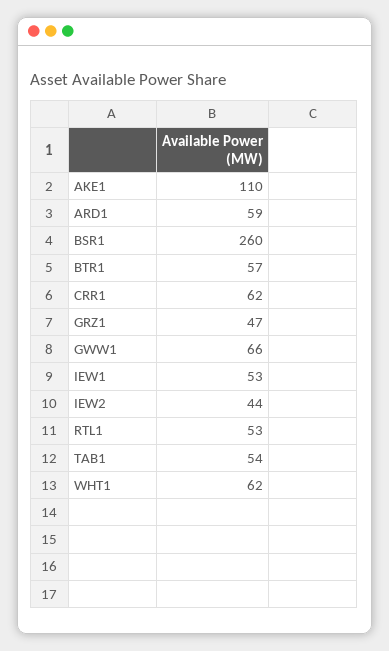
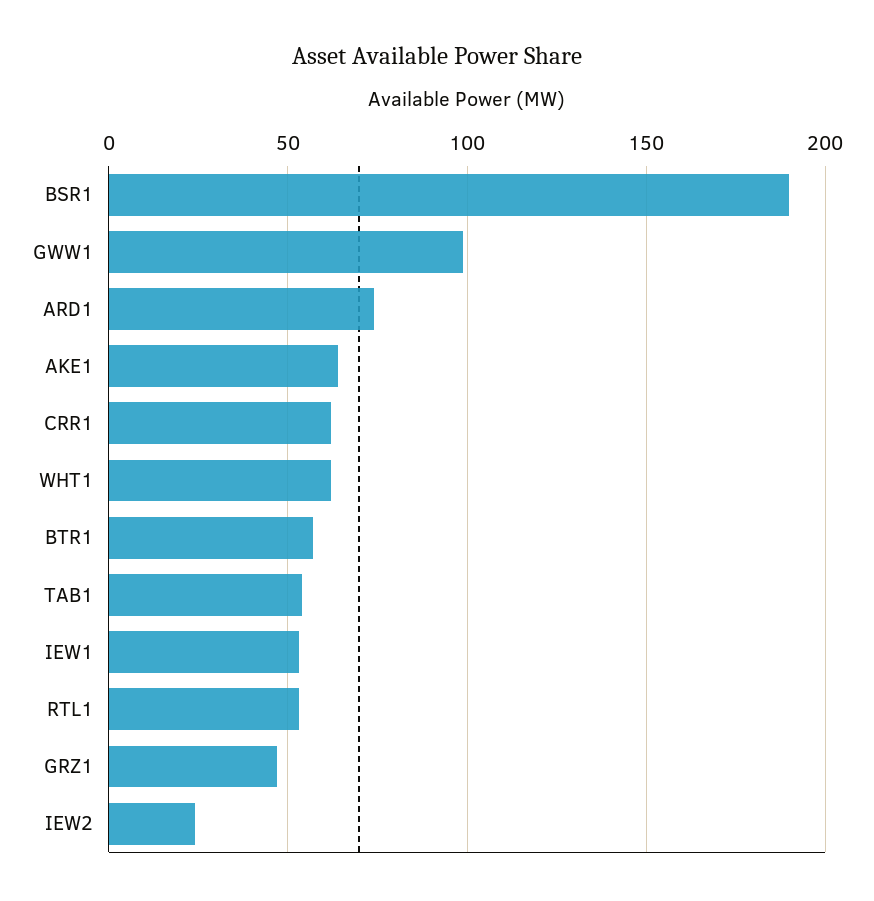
  {
-   "AKE1": 110,
+   "AKE1": 65,
-   "ARD1": 59,
+   "ARD1": 75,
-   "BSR1": 260,
+   "BSR1": 190,
    "BTR1": 57,
    "CRR1": 62,
    "GRZ1": 47,
-   "GWW1": 66,
+   "GWW1": 100,
    "IEW1": 53,
-   "IEW2": 44,
+   "IEW2": 25,
    "RTL1": 53,
    "TAB1": 54,
    "WHT1": 62
  }

